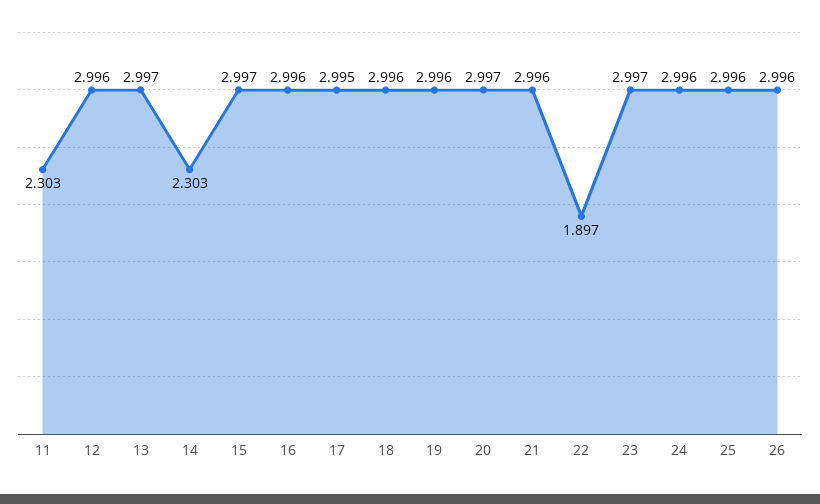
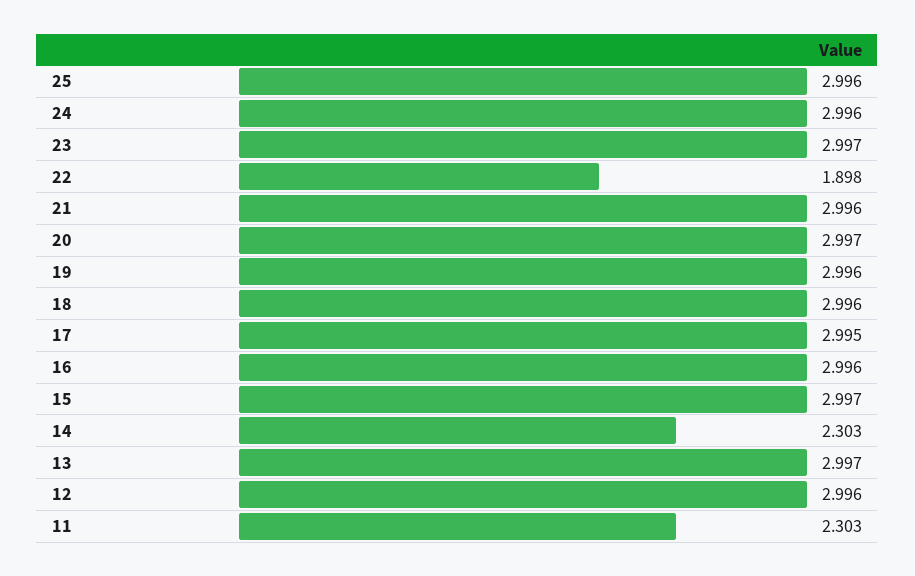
  {
    "11": 2.303,
    "12": 2.996,
    "13": 2.997,
    "14": 2.303,
    "15": 2.997,
    "16": 2.996,
    "17": 2.995,
    "18": 2.996,
    "19": 2.996,
    "20": 2.997,
    "21": 2.996,
-   "22": 1.897,
+   "22": 1.898,
    "23": 2.997,
    "24": 2.996,
-   "25": 2.996,
+   "25": 2.996
-   "26": 2.996
  }

